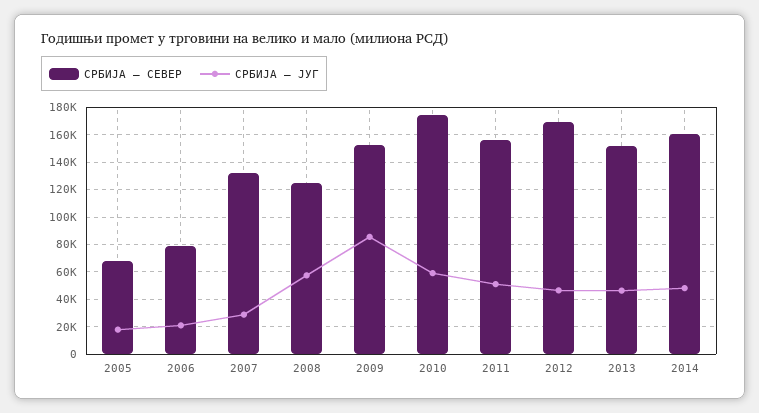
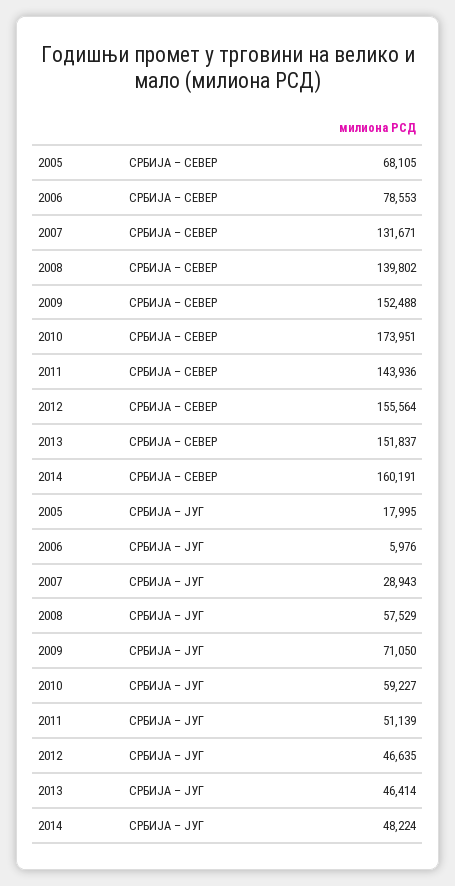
  {
    "СРБИЈА – СЕВЕР": {
      "2005": 68105,
      "2006": 78553,
      "2007": 131671,
-     "2008": 125000,
+     "2008": 139802,
      "2009": 152488,
      "2010": 173951,
-     "2011": 155000,
+     "2011": 143936,
-     "2012": 170000,
+     "2012": 155564,
      "2013": 151837,
      "2014": 160191
    },
    "СРБИЈА – ЈУГ": {
      "2005": 17995,
-     "2006": 20000,
+     "2006": 5976,
      "2007": 28943,
      "2008": 57529,
-     "2009": 85000,
+     "2009": 71050,
      "2010": 59227,
      "2011": 51139,
      "2012": 46635,
      "2013": 46414,
      "2014": 48224
    }
  }

